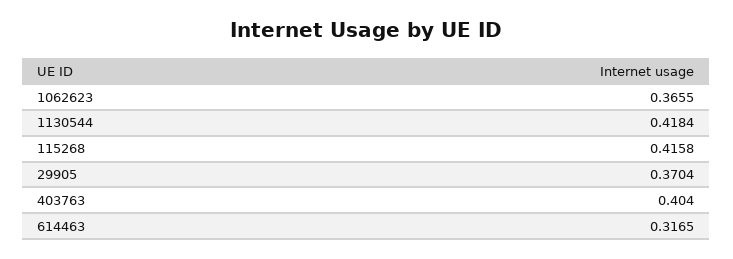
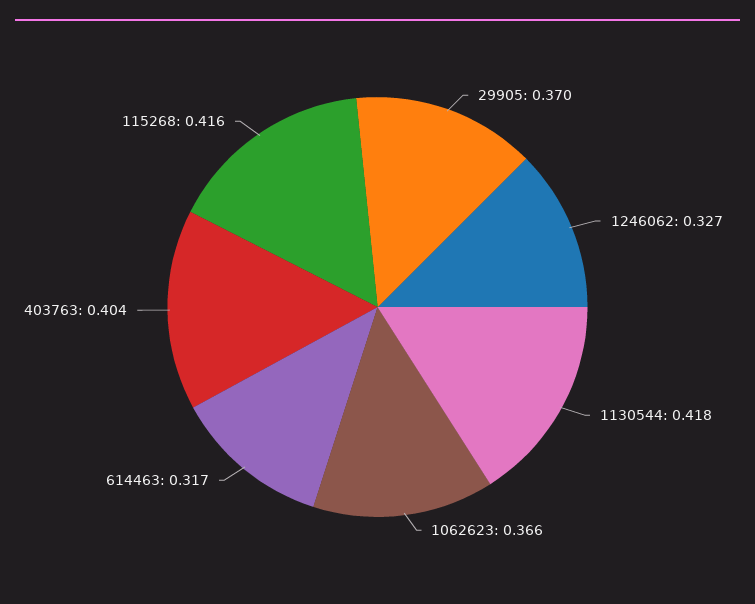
  {
    "1062623": 0.3655,
    "1130544": 0.4184,
    "115268": 0.4158,
    "29905": 0.3704,
    "403763": 0.404,
-   "614463": 0.3165
+   "614463": 0.3165,
+   "1246062": 0.327
  }

